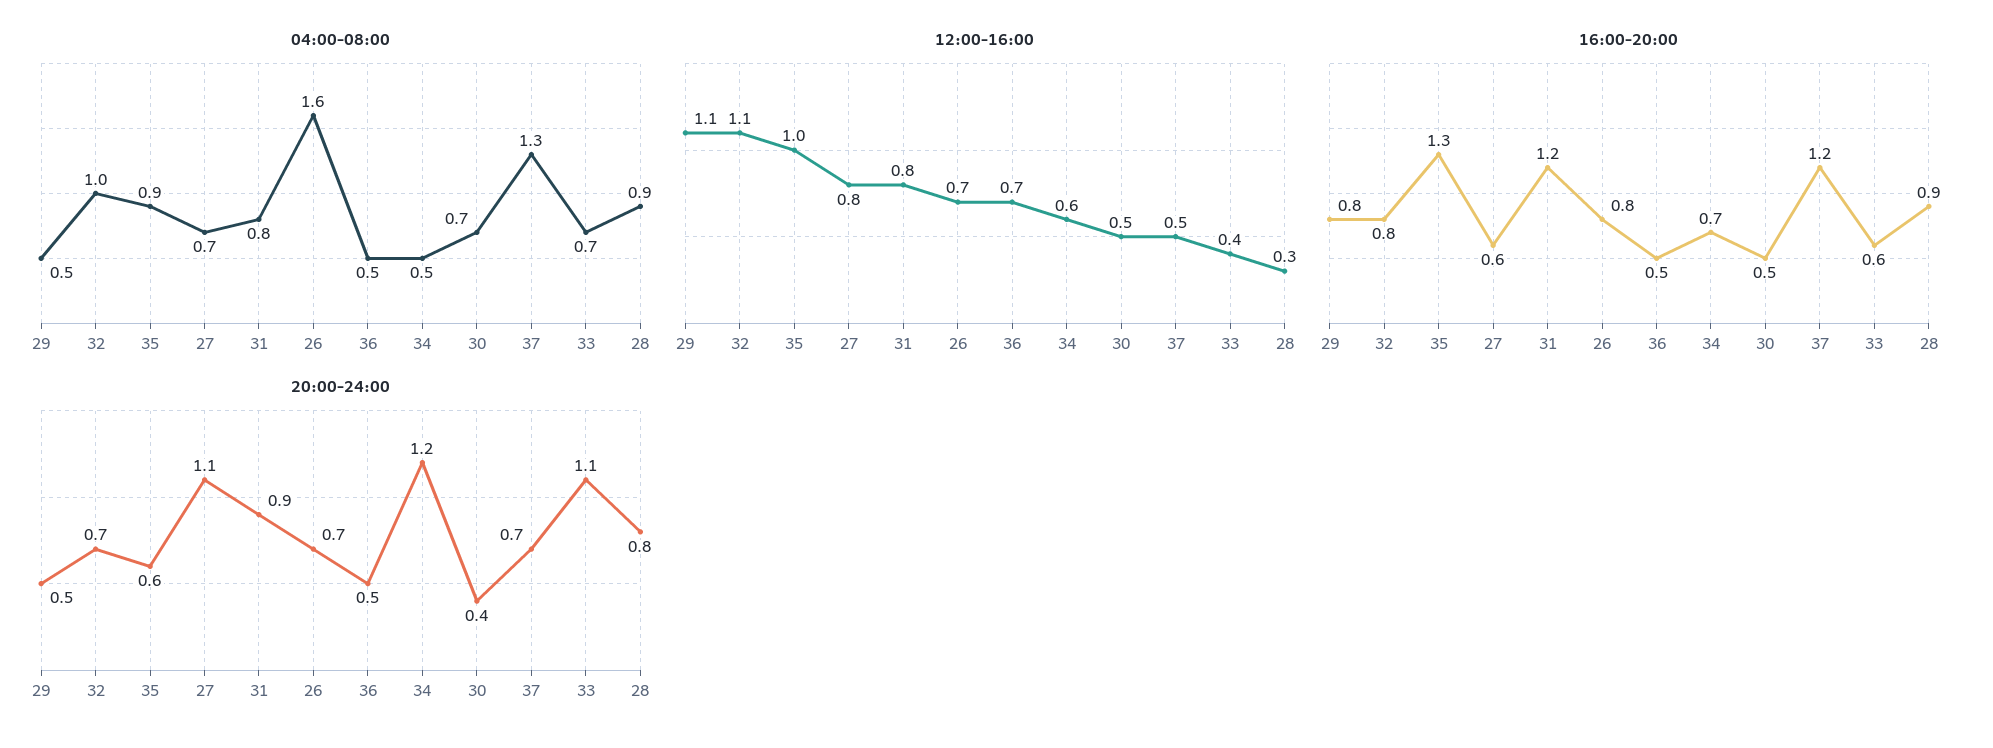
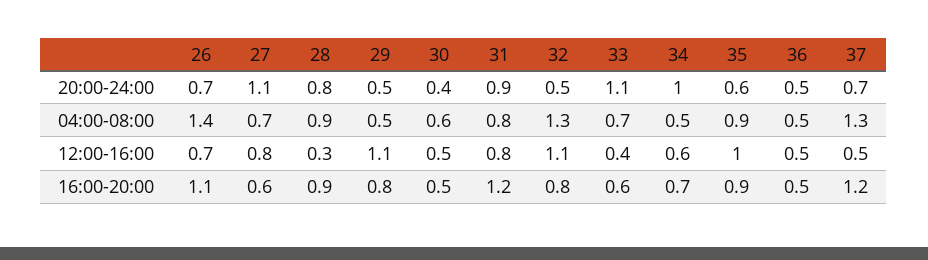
  {
    "04:00-08:00": {
      "29": 0.5,
-     "32": 1,
+     "32": 1.3,
      "35": 0.9,
      "27": 0.7,
      "31": 0.8,
-     "26": 1.6,
+     "26": 1.4,
      "36": 0.5,
      "34": 0.5,
-     "30": 0.7,
+     "30": 0.6,
      "37": 1.3,
      "33": 0.7,
      "28": 0.9
    },
    "12:00-16:00": {
      "29": 1.1,
      "32": 1.1,
      "35": 1,
      "27": 0.8,
      "31": 0.8,
      "26": 0.7,
-     "36": 0.7,
+     "36": 0.5,
      "34": 0.6,
      "30": 0.5,
      "37": 0.5,
      "33": 0.4,
      "28": 0.3
    },
    "16:00-20:00": {
      "29": 0.8,
      "32": 0.8,
-     "35": 1.3,
+     "35": 0.9,
      "27": 0.6,
      "31": 1.2,
-     "26": 0.8,
+     "26": 1.1,
      "36": 0.5,
      "34": 0.7,
      "30": 0.5,
      "37": 1.2,
      "33": 0.6,
      "28": 0.9
    },
    "20:00-24:00": {
      "29": 0.5,
-     "32": 0.7,
+     "32": 0.5,
      "35": 0.6,
      "27": 1.1,
      "31": 0.9,
      "26": 0.7,
      "36": 0.5,
-     "34": 1.2,
+     "34": 1,
      "30": 0.4,
      "37": 0.7,
      "33": 1.1,
      "28": 0.8
    }
  }

